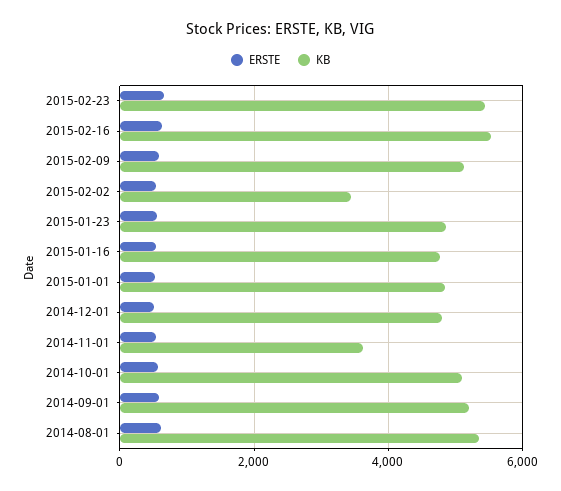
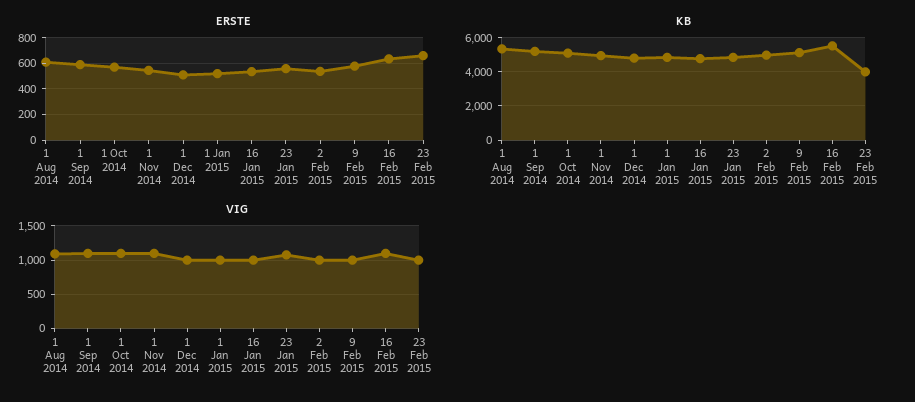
  {
    "ERSTE": {
      "2015-02-23": 650,
      "2015-02-16": 650,
      "2015-02-09": 600,
      "2015-02-02": 550,
      "2015-01-23": 550,
      "2015-01-16": 550,
      "2015-01-01": 500,
      "2014-12-01": 500,
      "2014-11-01": 550,
      "2014-10-01": 550,
      "2014-09-01": 600,
      "2014-08-01": 600
    },
    "KB": {
-     "2015-02-23": 5400,
+     "2015-02-23": 4000,
      "2015-02-16": 5600,
      "2015-02-09": 5200,
-     "2015-02-02": 3400,
+     "2015-02-02": 5000,
      "2015-01-23": 4800,
      "2015-01-16": 4800,
      "2015-01-01": 4800,
      "2014-12-01": 4800,
-     "2014-11-01": 3600,
+     "2014-11-01": 5000,
      "2014-10-01": 5200,
      "2014-09-01": 5200,
      "2014-08-01": 5400
-   }
+   },
+   "VIG": {
+     "2014-08-01": 1100,
+     "2014-09-01": 1100,
+     "2014-10-01": 1100,
+     "2014-11-01": 1100,
+     "2014-12-01": 1000,
+     "2015-01-01": 1000,
+     "2015-01-16": 1000,
+     "2015-01-23": 1100,
+     "2015-02-02": 1000,
+     "2015-02-09": 1000,
+     "2015-02-16": 1100,
+     "2015-02-23": 1000
+   }
  }

